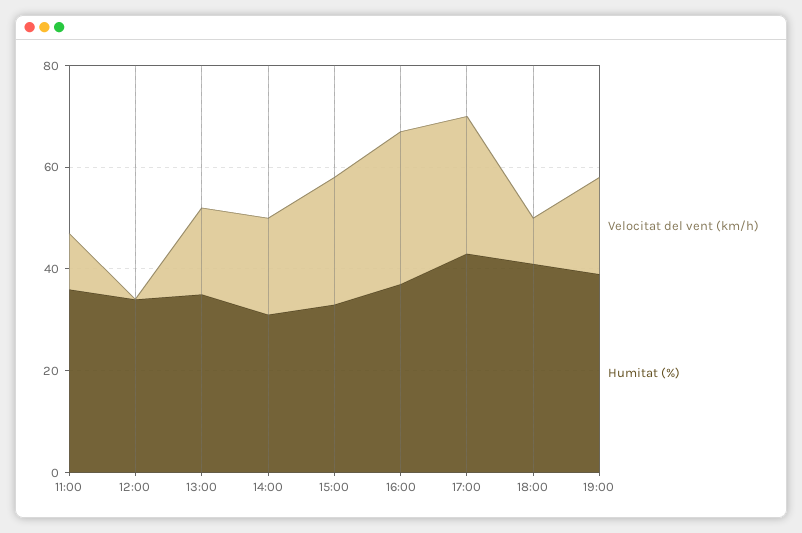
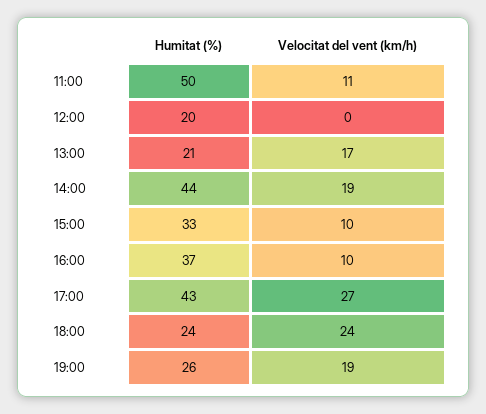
  {
    "Velocitat del vent (km/h)": {
      "11:00": 11,
      "12:00": 0,
      "13:00": 17,
      "14:00": 19,
-     "15:00": 25,
+     "15:00": 10,
-     "16:00": 30,
+     "16:00": 10,
      "17:00": 27,
-     "18:00": 10,
+     "18:00": 24,
      "19:00": 19
    },
    "Humitat (%)": {
-     "11:00": 35,
+     "11:00": 50,
-     "12:00": 35,
+     "12:00": 20,
-     "13:00": 35,
+     "13:00": 21,
-     "14:00": 30,
+     "14:00": 44,
      "15:00": 33,
      "16:00": 37,
      "17:00": 43,
-     "18:00": 40,
+     "18:00": 24,
-     "19:00": 40
+     "19:00": 26
    }
  }

